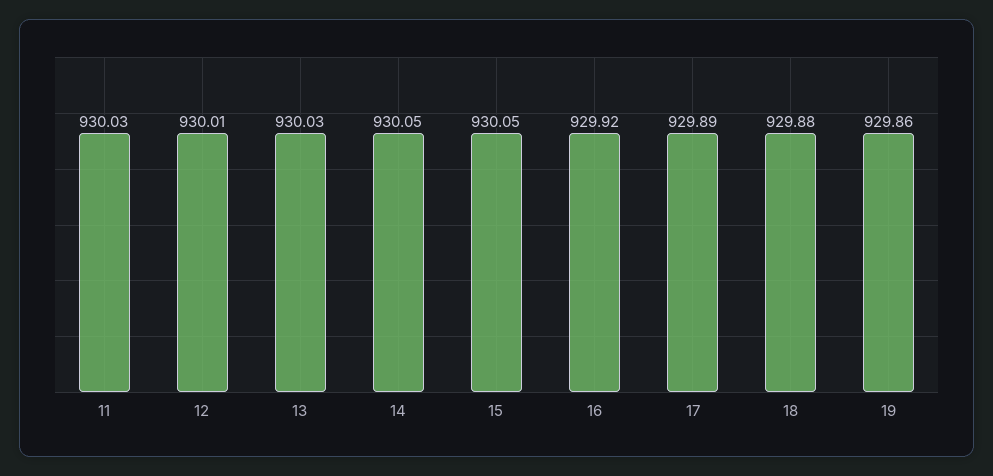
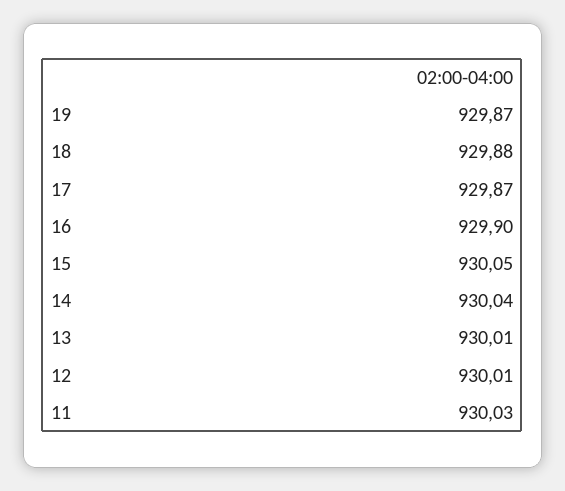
  {
    "11": 930.03,
    "12": 930.01,
-   "13": 930.03,
+   "13": 930.01,
-   "14": 930.05,
+   "14": 930.04,
    "15": 930.05,
-   "16": 929.92,
+   "16": 929.9,
-   "17": 929.89,
+   "17": 929.87,
    "18": 929.88,
-   "19": 929.86
+   "19": 929.87
  }

